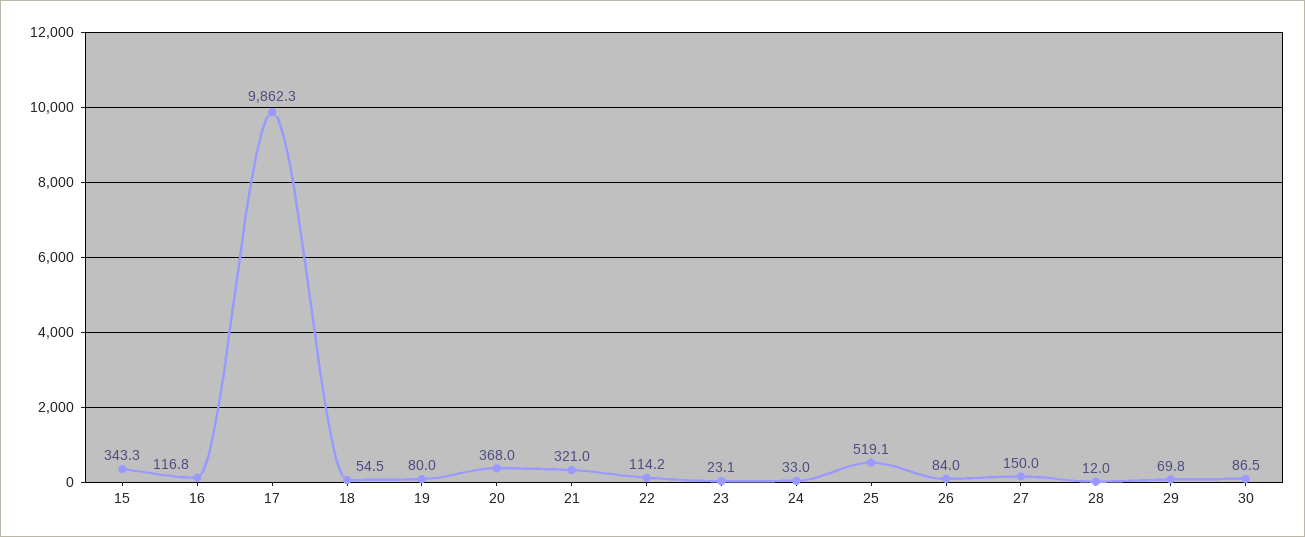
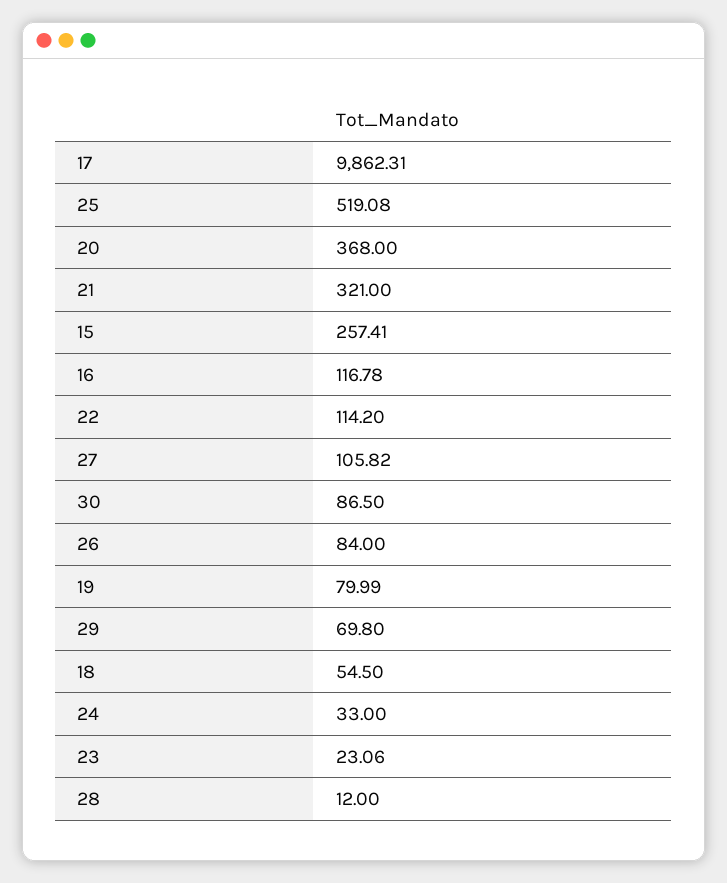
  {
-   "15": 343.3,
+   "15": 257.41,
    "16": 116.78,
    "17": 9862.31,
    "18": 54.5,
    "19": 79.99,
    "20": 368,
    "21": 321,
    "22": 114.2,
    "23": 23.06,
    "24": 33,
    "25": 519.08,
    "26": 84,
-   "27": 150,
+   "27": 105.82,
    "28": 12,
    "29": 69.8,
    "30": 86.5
  }

